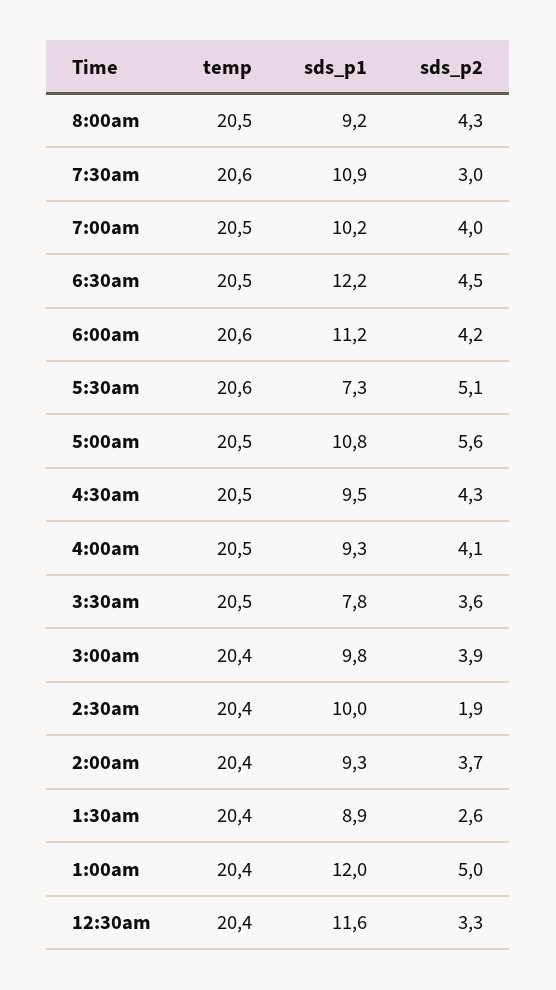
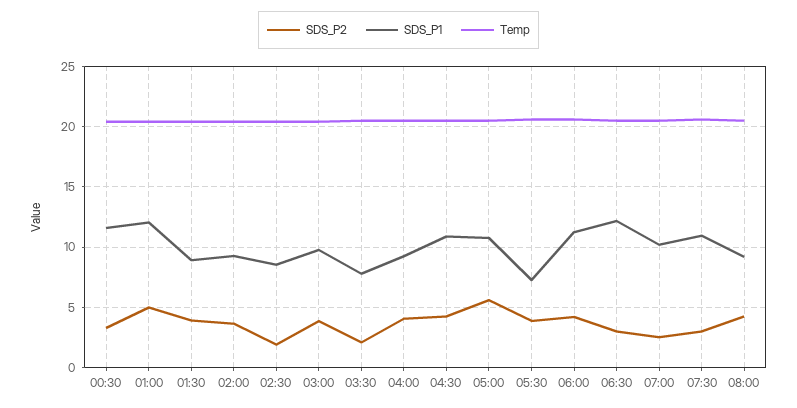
  {
    "temp": {
      "8:00am": 20.5,
      "7:30am": 20.6,
      "7:00am": 20.5,
      "6:30am": 20.5,
      "6:00am": 20.6,
      "5:30am": 20.6,
      "5:00am": 20.5,
      "4:30am": 20.5,
      "4:00am": 20.5,
      "3:30am": 20.5,
      "3:00am": 20.4,
      "2:30am": 20.4,
      "2:00am": 20.4,
      "1:30am": 20.4,
      "1:00am": 20.4,
      "12:30am": 20.4
    },
    "sds_p1": {
      "8:00am": 9.2,
      "7:30am": 10.9,
      "7:00am": 10.2,
      "6:30am": 12.2,
      "6:00am": 11.2,
      "5:30am": 7.3,
      "5:00am": 10.8,
-     "4:30am": 9.5,
+     "4:30am": 11,
      "4:00am": 9.3,
      "3:30am": 7.8,
      "3:00am": 9.8,
-     "2:30am": 10,
+     "2:30am": 8.5,
      "2:00am": 9.3,
      "1:30am": 8.9,
      "1:00am": 12,
      "12:30am": 11.6
    },
    "sds_p2": {
      "8:00am": 4.3,
      "7:30am": 3,
-     "7:00am": 4,
+     "7:00am": 2.5,
-     "6:30am": 4.5,
+     "6:30am": 3,
      "6:00am": 4.2,
-     "5:30am": 5.1,
+     "5:30am": 4,
      "5:00am": 5.6,
      "4:30am": 4.3,
      "4:00am": 4.1,
-     "3:30am": 3.6,
+     "3:30am": 2,
      "3:00am": 3.9,
      "2:30am": 1.9,
      "2:00am": 3.7,
-     "1:30am": 2.6,
+     "1:30am": 4,
      "1:00am": 5,
      "12:30am": 3.3
    }
  }

